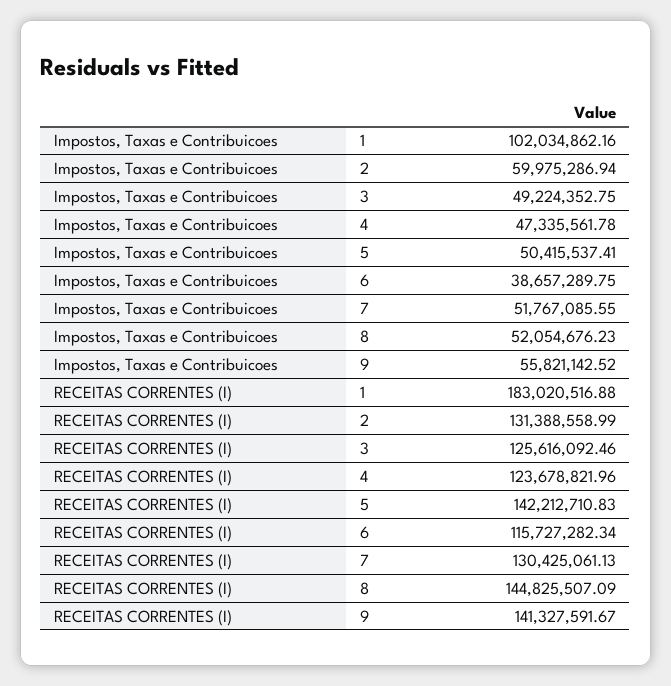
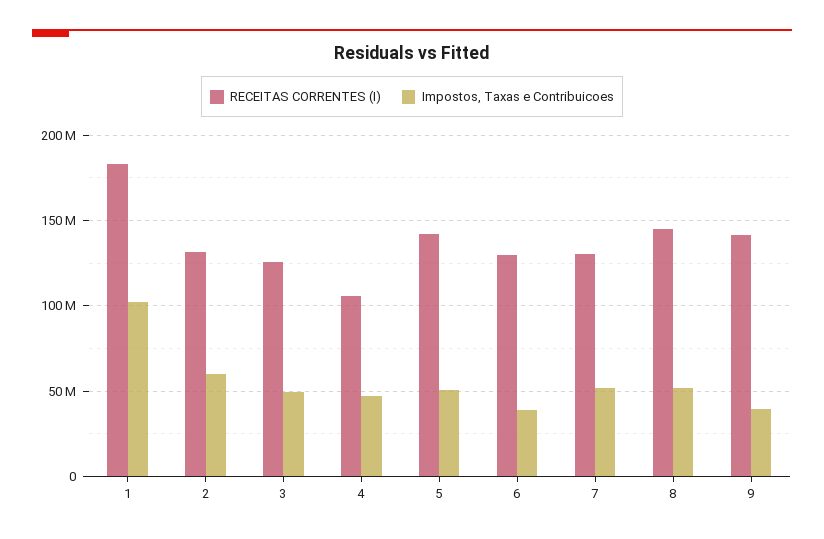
  {
    "Impostos, Taxas e Contribuicoes": {
      "1": 102034862.16,
      "2": 59975286.94,
      "3": 49224352.75,
      "4": 47335561.78,
      "5": 50415537.41,
      "6": 38657289.75,
      "7": 51767085.55,
      "8": 52054676.23,
-     "9": 55821142.52
+     "9": 40000000
    },
    "RECEITAS CORRENTES (I)": {
      "1": 183020516.88,
      "2": 131388558.99,
      "3": 125616092.46,
-     "4": 123678821.96,
+     "4": 105000000,
      "5": 142212710.83,
-     "6": 115727282.34,
+     "6": 130000000,
      "7": 130425061.13,
      "8": 144825507.09,
      "9": 141327591.67
    }
  }

